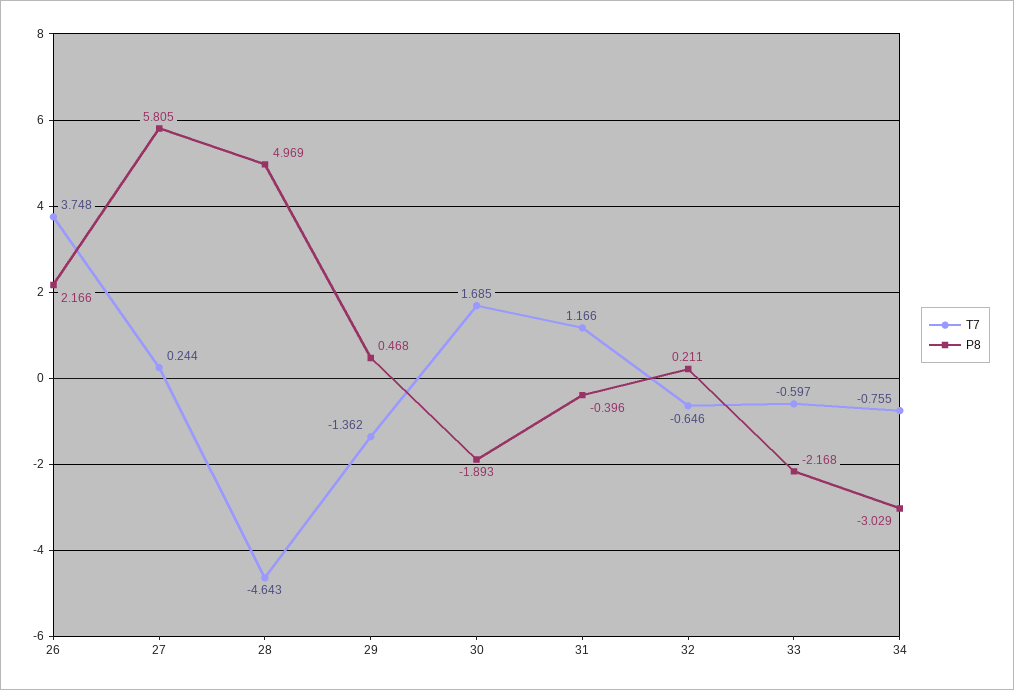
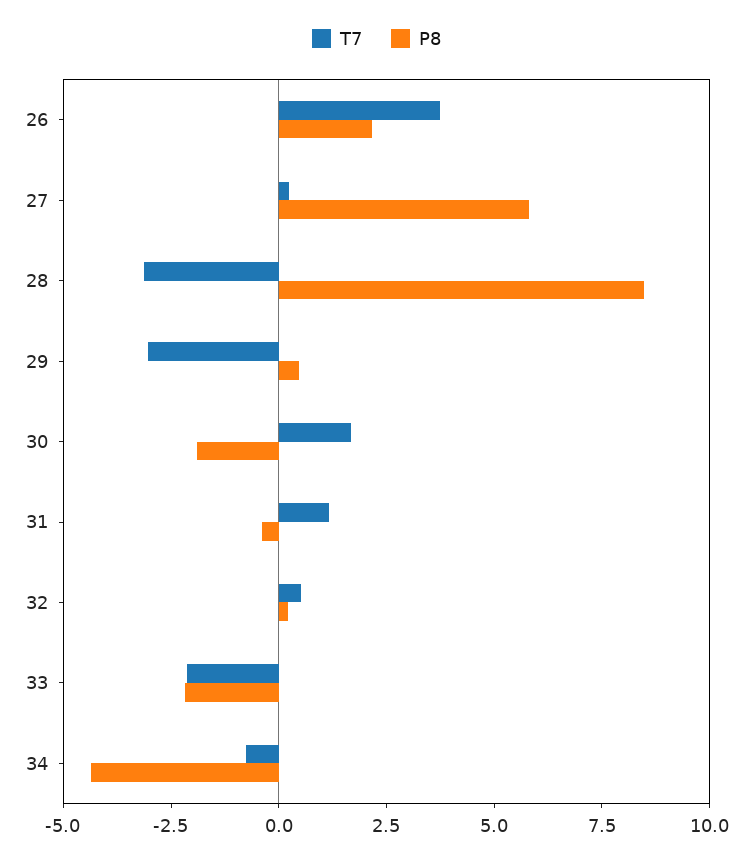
  {
    "T7": {
      "26": 3.748,
      "27": 0.244,
-     "28": -4.643,
+     "28": -3,
-     "29": -1.362,
+     "29": -3,
      "30": 1.685,
      "31": 1.166,
-     "32": -0.646,
+     "32": 0.5,
-     "33": -0.597,
+     "33": -2,
      "34": -0.755
    },
    "P8": {
      "26": 2.166,
      "27": 5.805,
-     "28": 4.969,
+     "28": 8.5,
      "29": 0.468,
      "30": -1.893,
      "31": -0.396,
      "32": 0.211,
      "33": -2.168,
-     "34": -3.029
+     "34": -4.5
    }
  }

